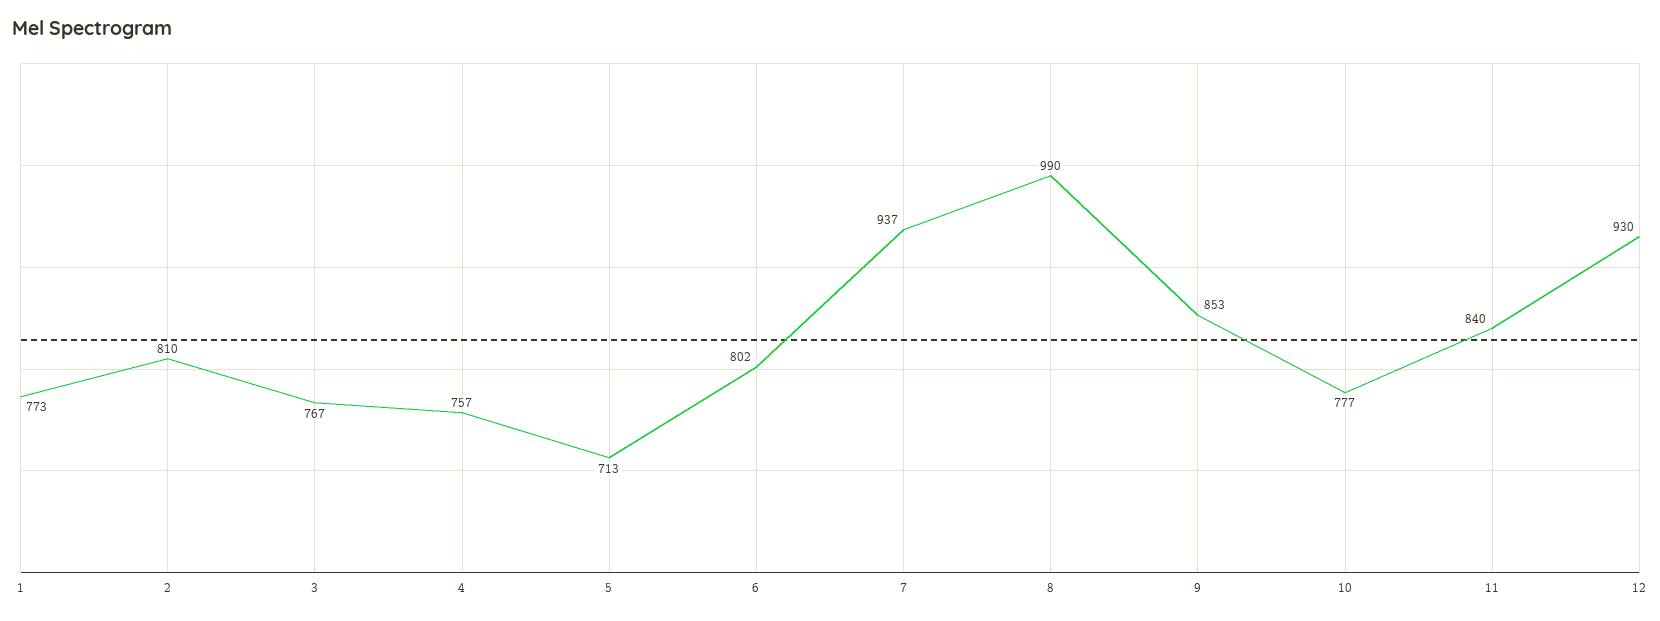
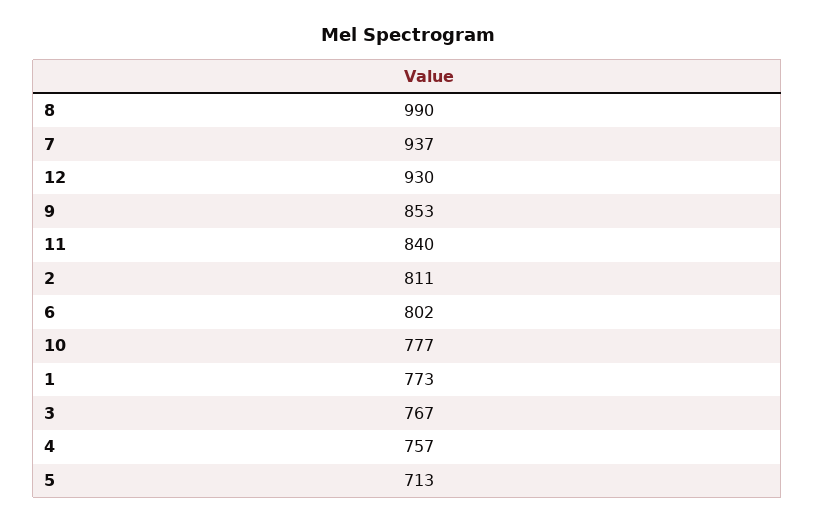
  {
    "1": 773,
-   "2": 810,
+   "2": 811,
    "3": 767,
    "4": 757,
    "5": 713,
    "6": 802,
    "7": 937,
    "8": 990,
    "9": 853,
    "10": 777,
    "11": 840,
    "12": 930
  }

